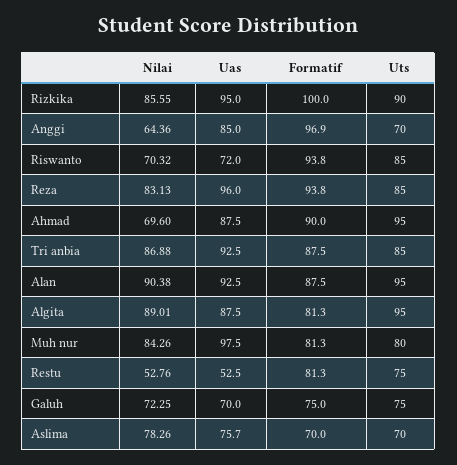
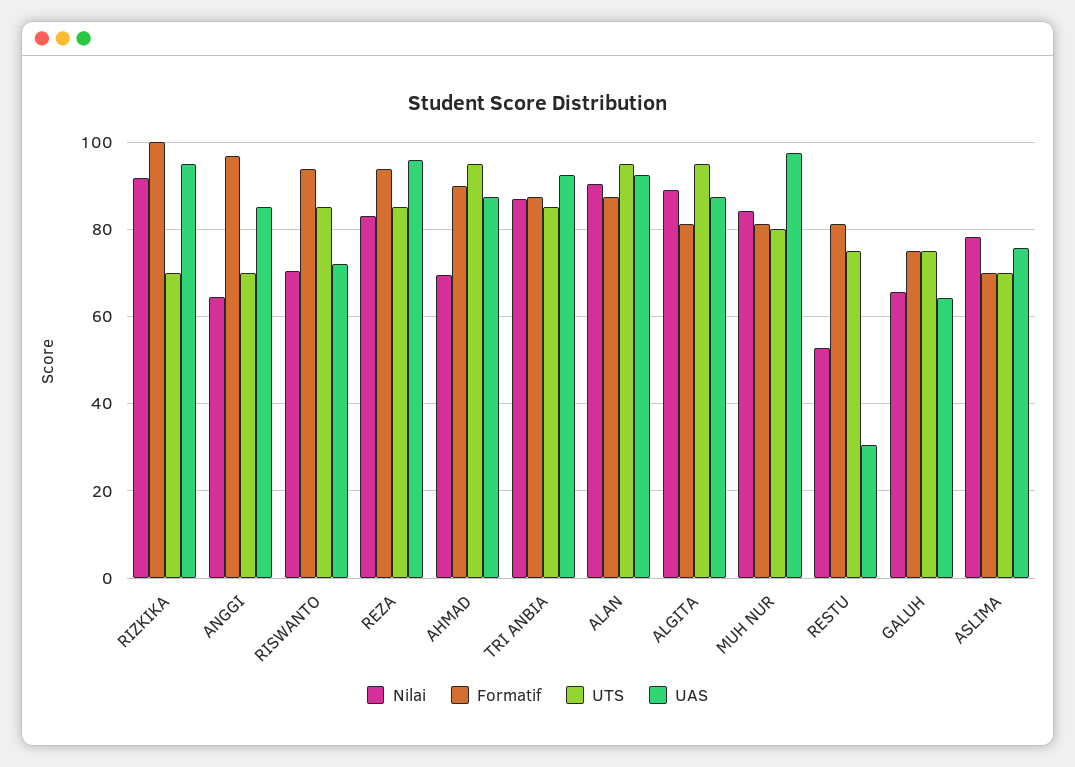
  {
    "Nilai": {
-     "Rizkika": 85.55,
+     "Rizkika": 92,
      "Anggi": 64.36,
      "Riswanto": 70.32,
      "Reza": 83.13,
      "Ahmad": 69.6,
      "Tri anbia": 86.88,
      "Alan": 90.38,
      "Algita": 89.01,
      "Muh nur": 84.26,
      "Restu": 52.76,
-     "Galuh": 72.25,
+     "Galuh": 66,
      "Aslima": 78.26
    },
    "Uas": {
      "Rizkika": 95,
      "Anggi": 85,
      "Riswanto": 72,
      "Reza": 96,
      "Ahmad": 87.5,
      "Tri anbia": 92.5,
      "Alan": 92.5,
      "Algita": 87.5,
      "Muh nur": 97.5,
-     "Restu": 52.5,
+     "Restu": 30,
-     "Galuh": 70,
+     "Galuh": 64,
      "Aslima": 75.7
    },
    "Formatif": {
      "Rizkika": 100,
      "Anggi": 96.9,
      "Riswanto": 93.8,
      "Reza": 93.8,
      "Ahmad": 90,
      "Tri anbia": 87.5,
      "Alan": 87.5,
      "Algita": 81.3,
      "Muh nur": 81.3,
      "Restu": 81.3,
      "Galuh": 75,
      "Aslima": 70
    },
    "Uts": {
-     "Rizkika": 90,
+     "Rizkika": 70,
      "Anggi": 70,
      "Riswanto": 85,
      "Reza": 85,
      "Ahmad": 95,
      "Tri anbia": 85,
      "Alan": 95,
      "Algita": 95,
      "Muh nur": 80,
      "Restu": 75,
      "Galuh": 75,
      "Aslima": 70
    }
  }

